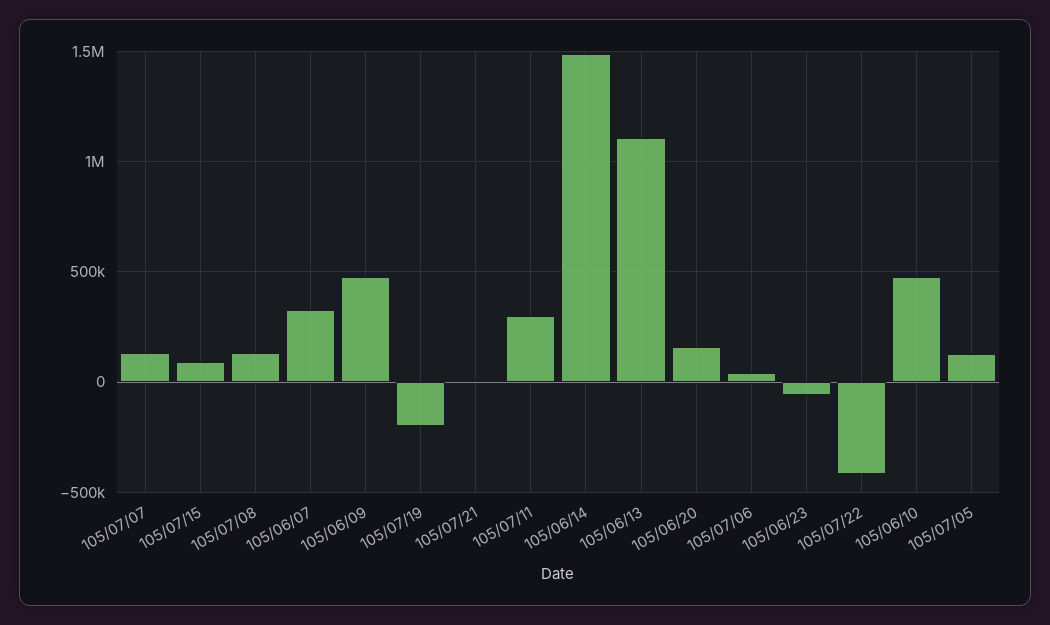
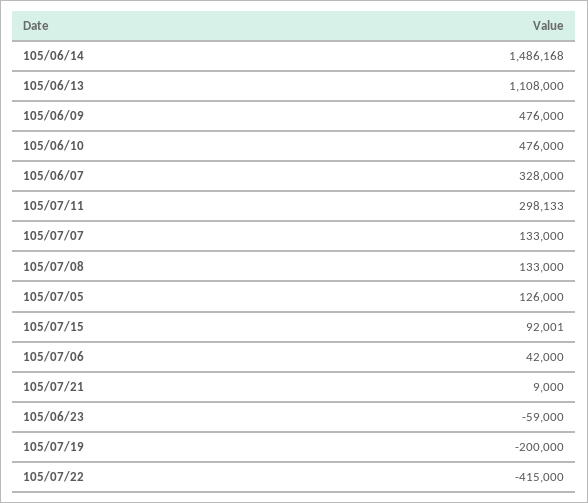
  {
    "105/07/07": 133000,
    "105/07/15": 92001,
    "105/07/08": 133000,
    "105/06/07": 328000,
    "105/06/09": 476000,
    "105/07/19": -200000,
    "105/07/21": 9000,
    "105/07/11": 298133,
    "105/06/14": 1486168,
    "105/06/13": 1108000,
-   "105/06/20": 150000,
    "105/07/06": 42000,
    "105/06/23": -59000,
    "105/07/22": -415000,
    "105/06/10": 476000,
    "105/07/05": 126000
  }

